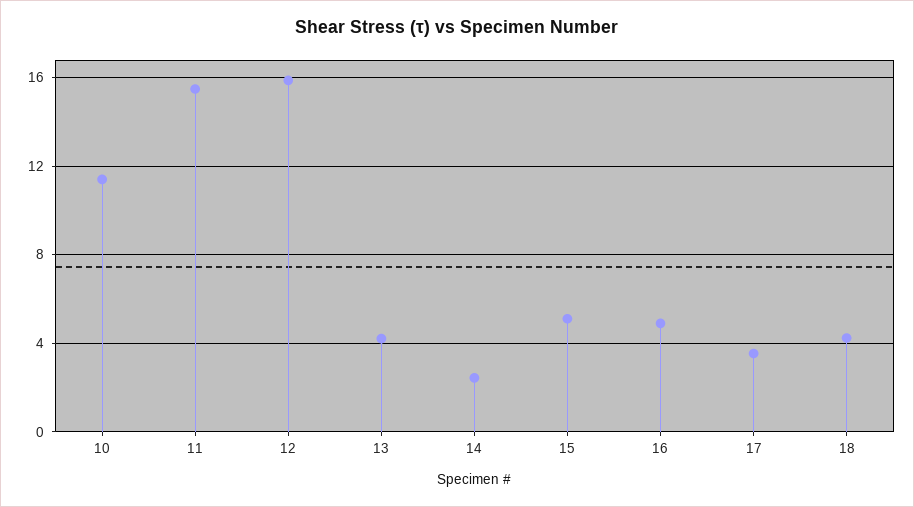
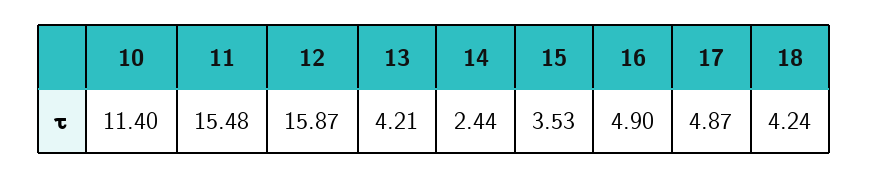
  {
    "10": 11.4,
    "11": 15.48,
    "12": 15.87,
    "13": 4.21,
    "14": 2.44,
-   "15": 5,
+   "15": 3.53,
    "16": 4.9,
-   "17": 3.5,
+   "17": 4.87,
    "18": 4.24
  }

